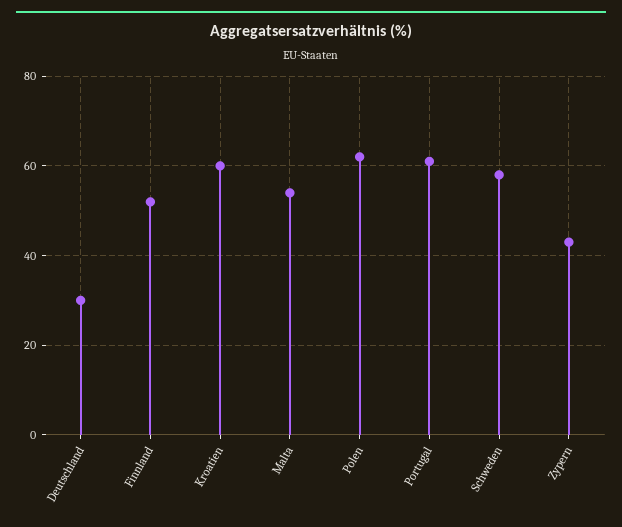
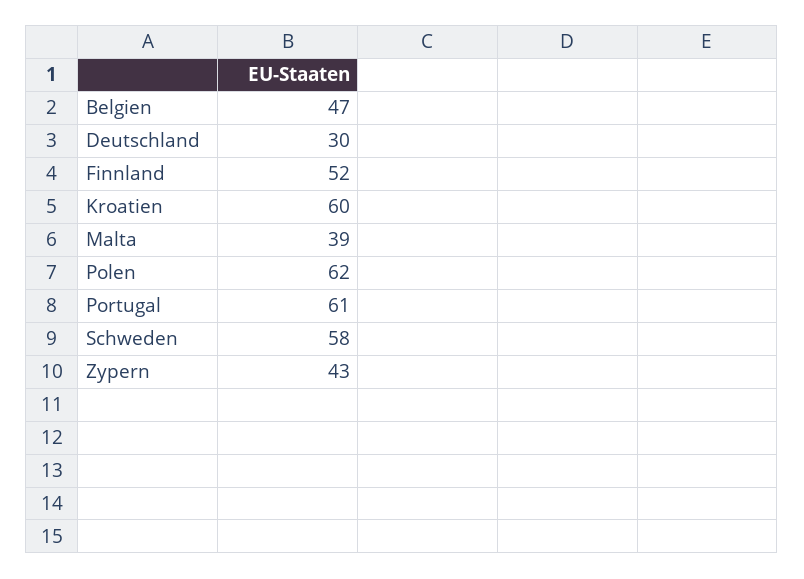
  {
    "Deutschland": 30,
    "Finnland": 52,
    "Kroatien": 60,
-   "Malta": 55,
+   "Malta": 39,
    "Polen": 62,
    "Portugal": 61,
    "Schweden": 58,
-   "Zypern": 43
+   "Zypern": 43,
+   "Belgien": 47
  }

